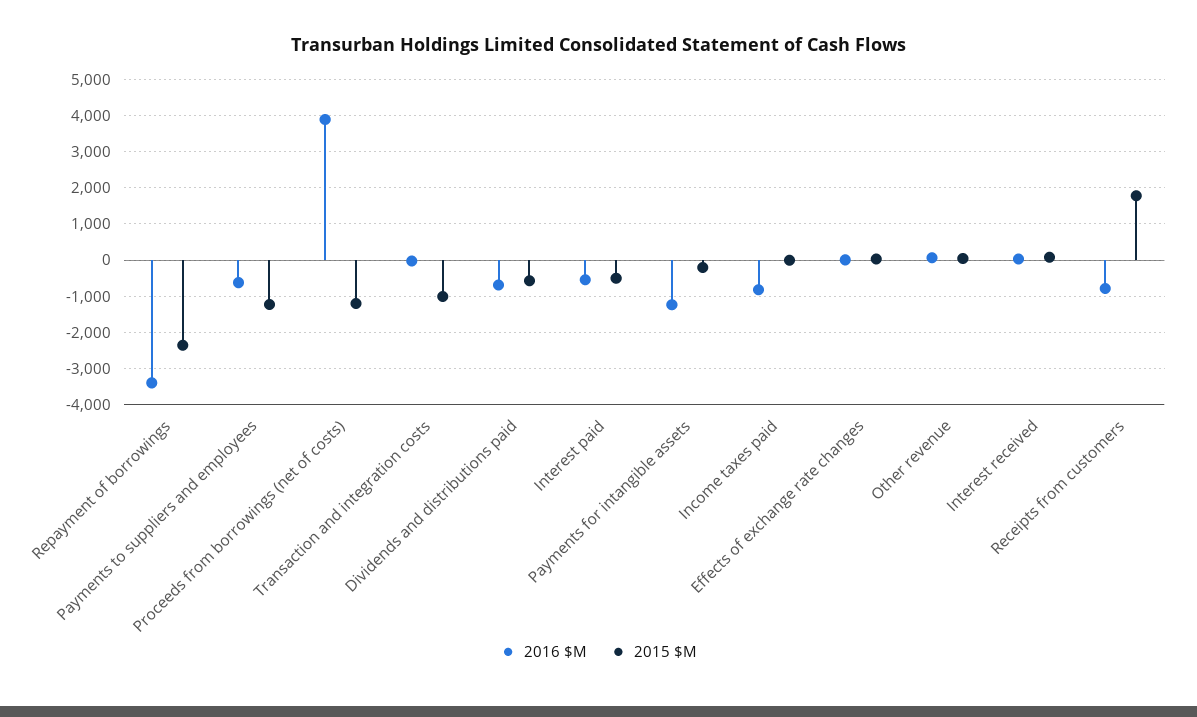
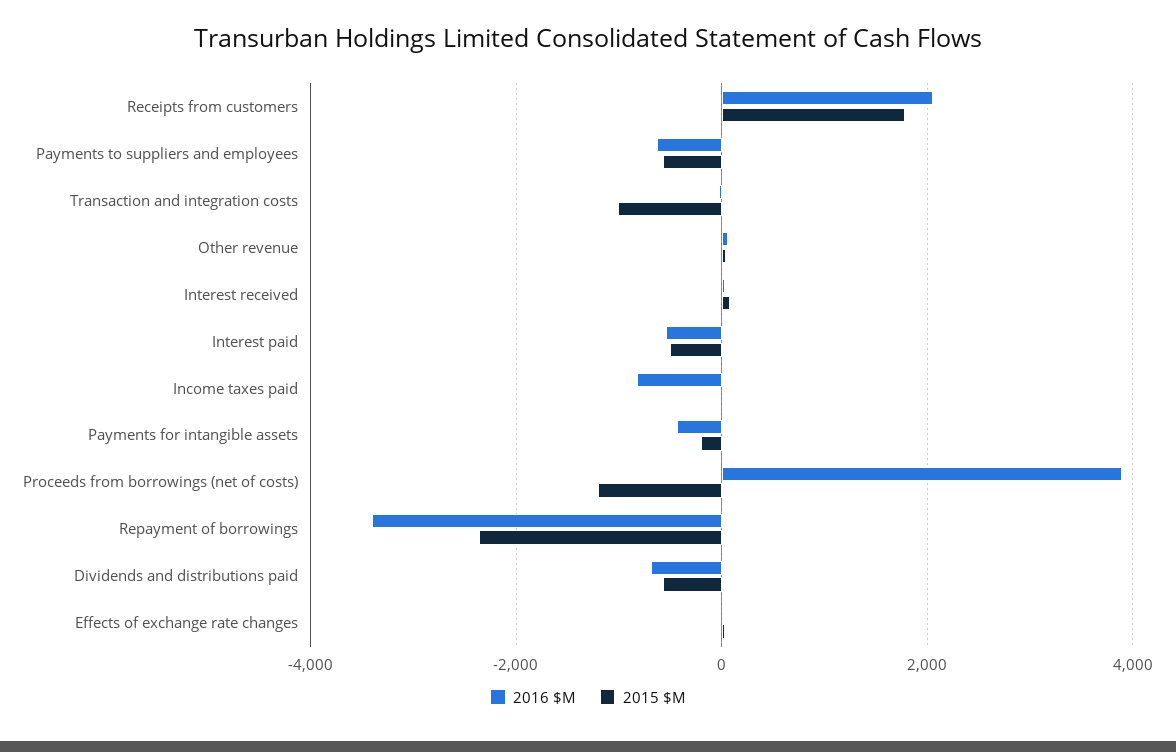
  {
    "2016 $M": {
      "Repayment of borrowings": -3400,
      "Payments to suppliers and employees": -600,
      "Proceeds from borrowings (net of costs)": 3800,
      "Transaction and integration costs": 0,
      "Dividends and distributions paid": -600,
      "Interest paid": -600,
-     "Payments for intangible assets": -1200,
+     "Payments for intangible assets": -400,
      "Income taxes paid": -800,
      "Effects of exchange rate changes": 0,
      "Other revenue": 0,
      "Interest received": 0,
-     "Receipts from customers": -800
+     "Receipts from customers": 2000
    },
    "2015 $M": {
      "Repayment of borrowings": -2400,
-     "Payments to suppliers and employees": -1200,
+     "Payments to suppliers and employees": -600,
      "Proceeds from borrowings (net of costs)": -1200,
      "Transaction and integration costs": -1000,
      "Dividends and distributions paid": -600,
      "Interest paid": -600,
      "Payments for intangible assets": -200,
      "Income taxes paid": 0,
      "Effects of exchange rate changes": 0,
      "Other revenue": 0,
      "Interest received": 0,
      "Receipts from customers": 1800
    }
  }

